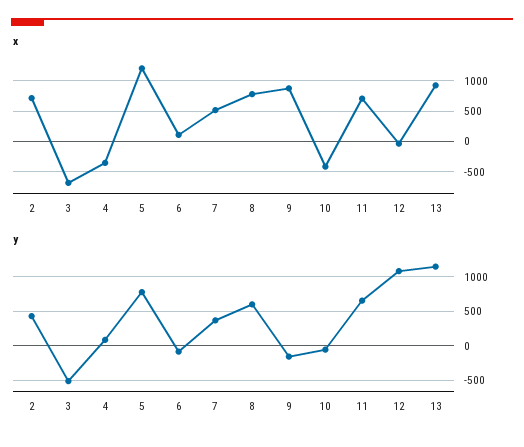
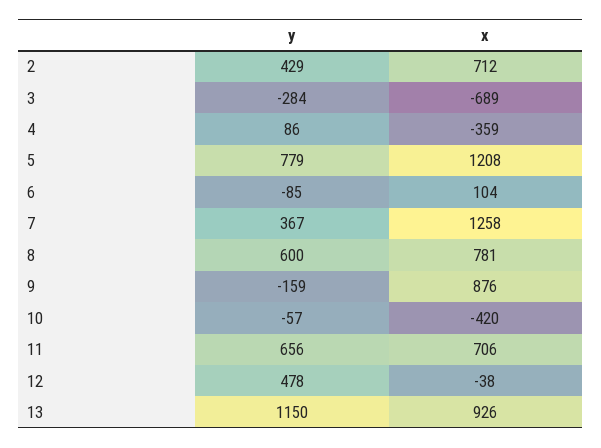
  {
    "x": {
      "2": 712,
      "3": -689,
      "4": -359,
      "5": 1208,
      "6": 104,
-     "7": 500,
+     "7": 1258,
      "8": 781,
      "9": 876,
      "10": -420,
      "11": 706,
      "12": -38,
      "13": 926
    },
    "y": {
      "2": 429,
-     "3": -500,
+     "3": -284,
      "4": 86,
      "5": 779,
      "6": -85,
      "7": 367,
      "8": 600,
      "9": -159,
      "10": -57,
      "11": 656,
-     "12": 1100,
+     "12": 478,
      "13": 1150
    }
  }

